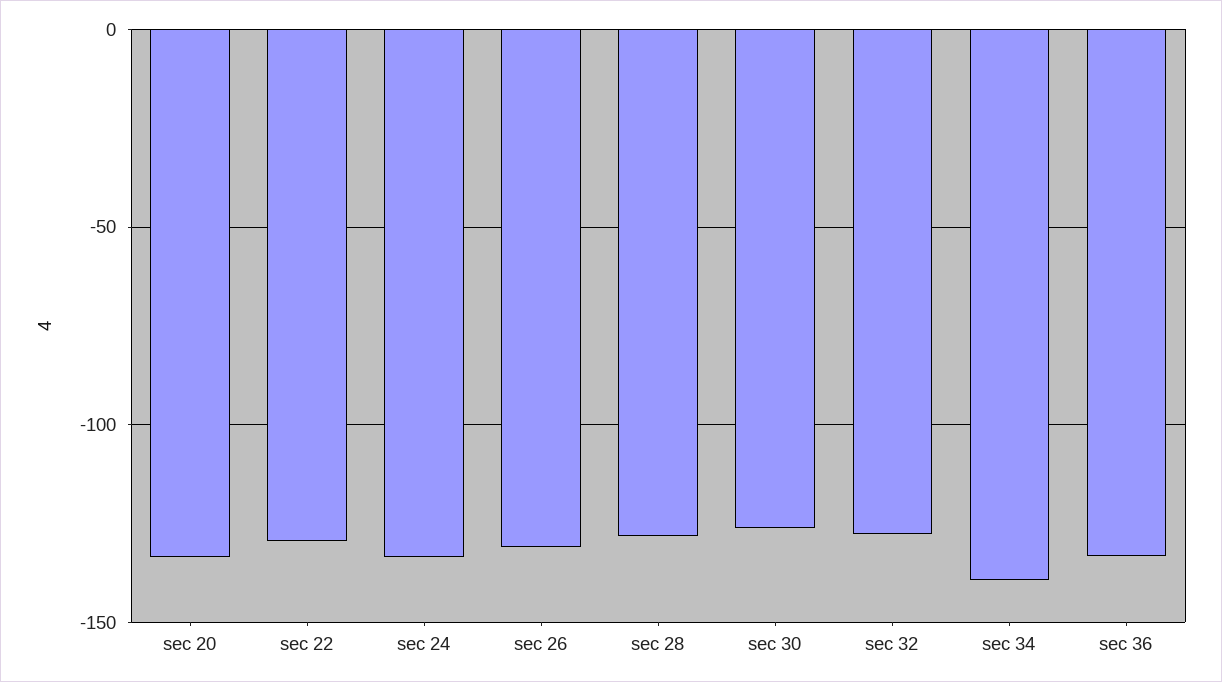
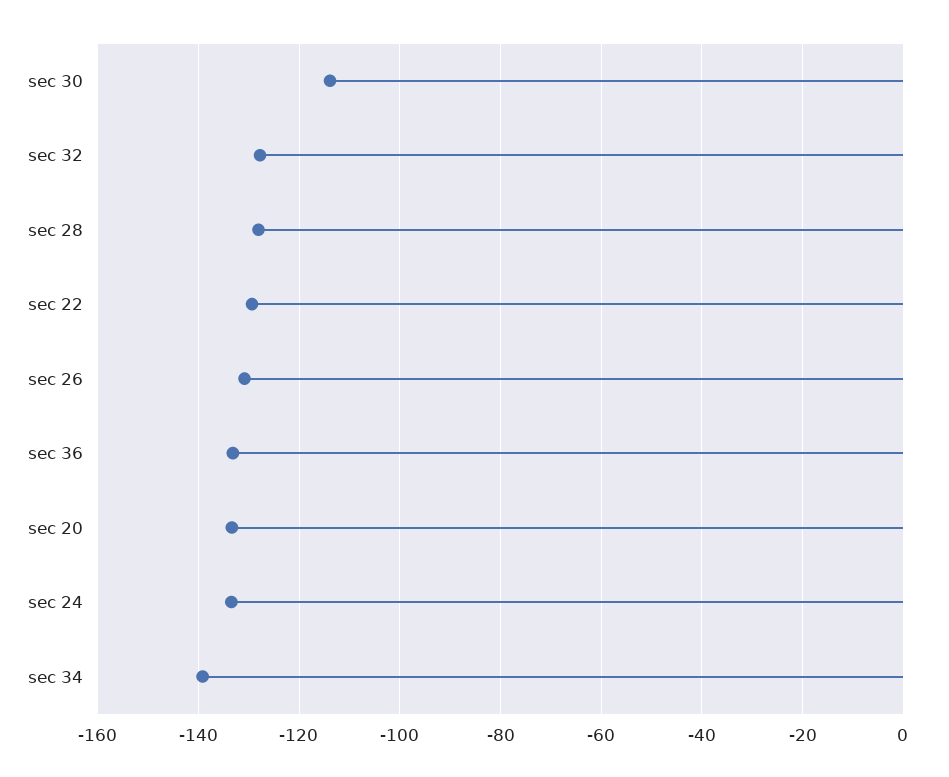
  {
    "sec 20": -134,
    "sec 22": -130,
    "sec 24": -134,
    "sec 26": -130,
    "sec 28": -128,
-   "sec 30": -125,
+   "sec 30": -114,
    "sec 32": -128,
    "sec 34": -140,
    "sec 36": -134
  }

